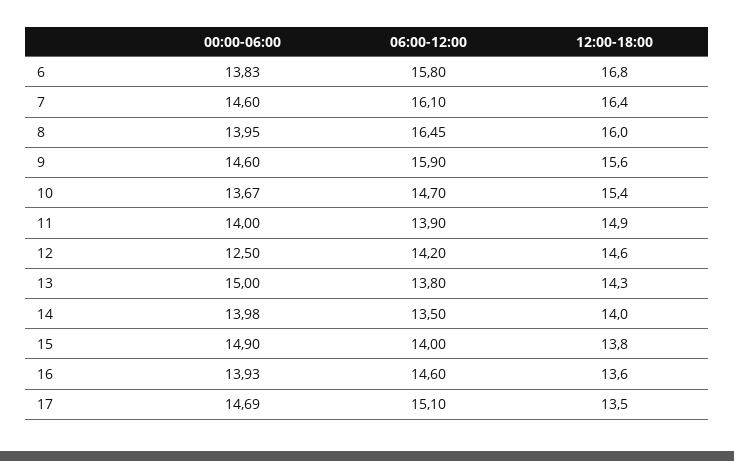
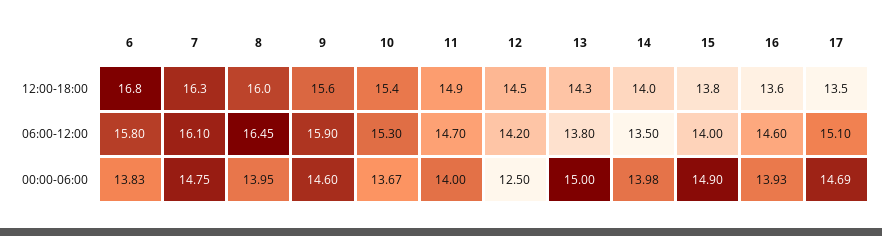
  {
    "00:00-06:00": {
      "6": 13.83,
-     "7": 14.6,
+     "7": 14.75,
      "8": 13.95,
      "9": 14.6,
      "10": 13.67,
      "11": 14,
      "12": 12.5,
      "13": 15,
      "14": 13.98,
      "15": 14.9,
      "16": 13.93,
      "17": 14.69
    },
    "06:00-12:00": {
      "6": 15.8,
      "7": 16.1,
      "8": 16.45,
      "9": 15.9,
-     "10": 14.7,
+     "10": 15.3,
-     "11": 13.9,
+     "11": 14.7,
      "12": 14.2,
      "13": 13.8,
      "14": 13.5,
      "15": 14,
      "16": 14.6,
      "17": 15.1
    },
    "12:00-18:00": {
      "6": 16.8,
-     "7": 16.4,
+     "7": 16.3,
      "8": 16,
      "9": 15.6,
      "10": 15.4,
      "11": 14.9,
-     "12": 14.6,
+     "12": 14.5,
      "13": 14.3,
      "14": 14,
      "15": 13.8,
      "16": 13.6,
      "17": 13.5
    }
  }

